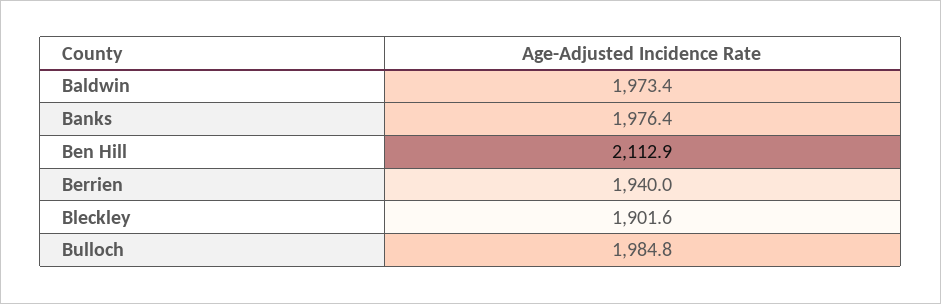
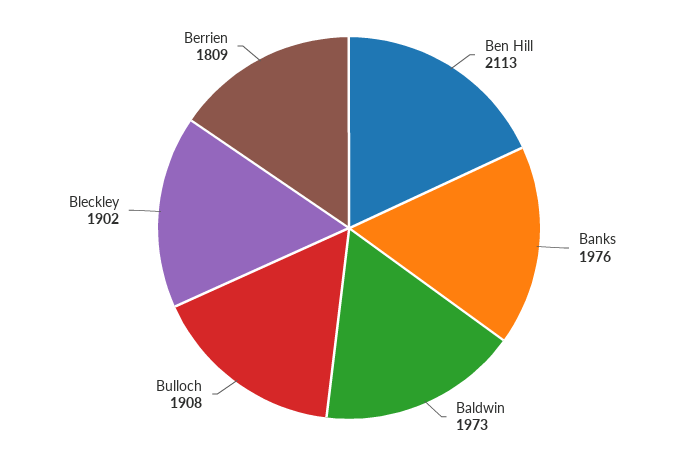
  {
    "Baldwin": 1973.4,
    "Banks": 1976.4,
    "Ben Hill": 2112.9,
-   "Berrien": 1940,
+   "Berrien": 1809,
    "Bleckley": 1901.6,
-   "Bulloch": 1984.8
+   "Bulloch": 1908
  }

